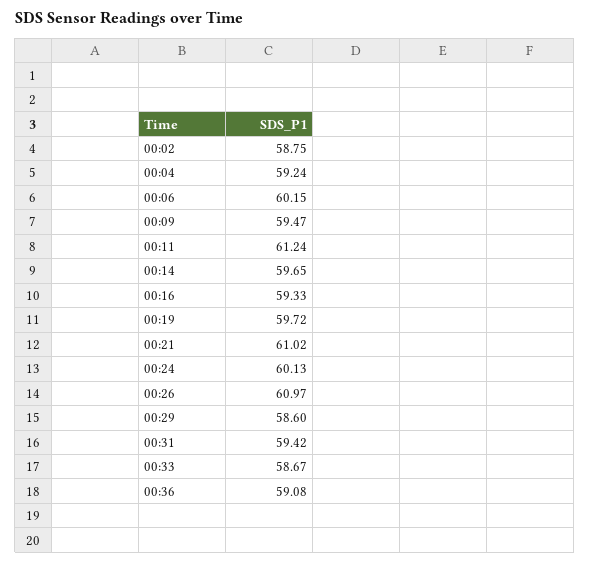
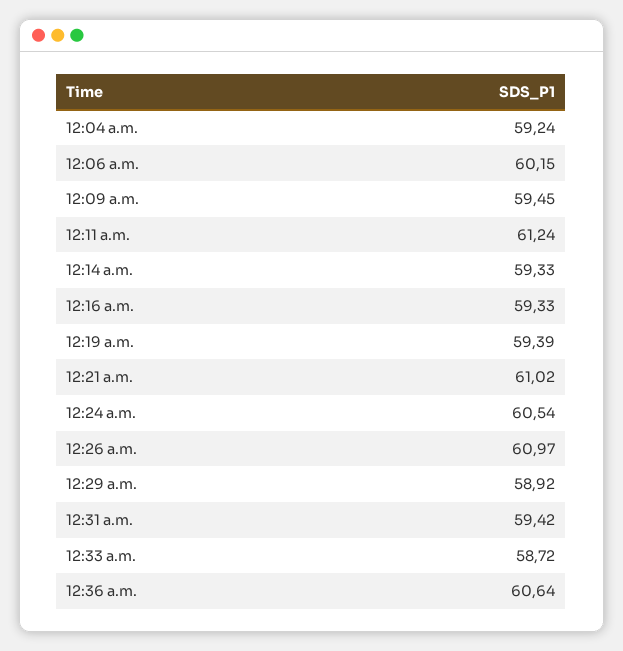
  {
-   "00:02": 58.75,
    "00:04": 59.24,
    "00:06": 60.15,
-   "00:09": 59.47,
+   "00:09": 59.45,
    "00:11": 61.24,
-   "00:14": 59.65,
+   "00:14": 59.33,
    "00:16": 59.33,
-   "00:19": 59.72,
+   "00:19": 59.39,
    "00:21": 61.02,
-   "00:24": 60.13,
+   "00:24": 60.54,
    "00:26": 60.97,
-   "00:29": 58.6,
+   "00:29": 58.92,
    "00:31": 59.42,
-   "00:33": 58.67,
+   "00:33": 58.72,
-   "00:36": 59.08
+   "00:36": 60.64
  }

